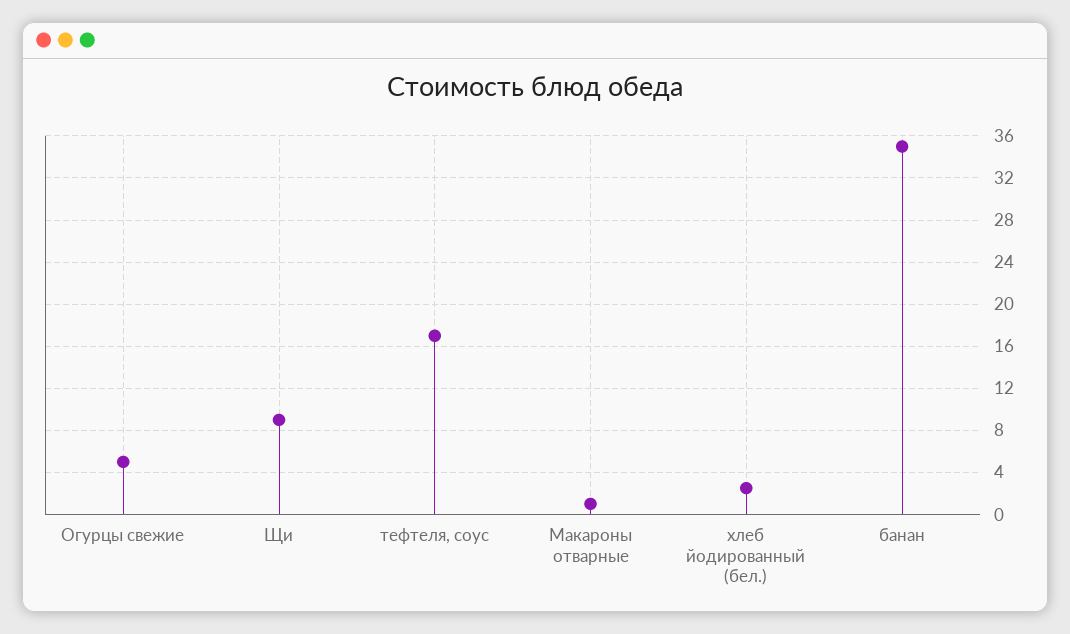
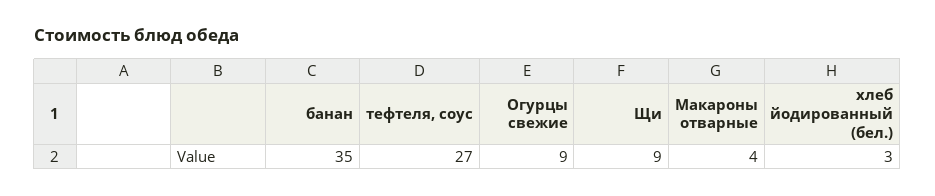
  {
-   "Огурцы свежие": 5,
+   "Огурцы свежие": 9,
    "Щи": 9,
-   "тефтеля, соус": 17,
+   "тефтеля, соус": 27,
-   "Макароны отварные": 1,
+   "Макароны отварные": 4,
    "хлеб йодированный (бел.)": 3,
    "банан": 35
  }

